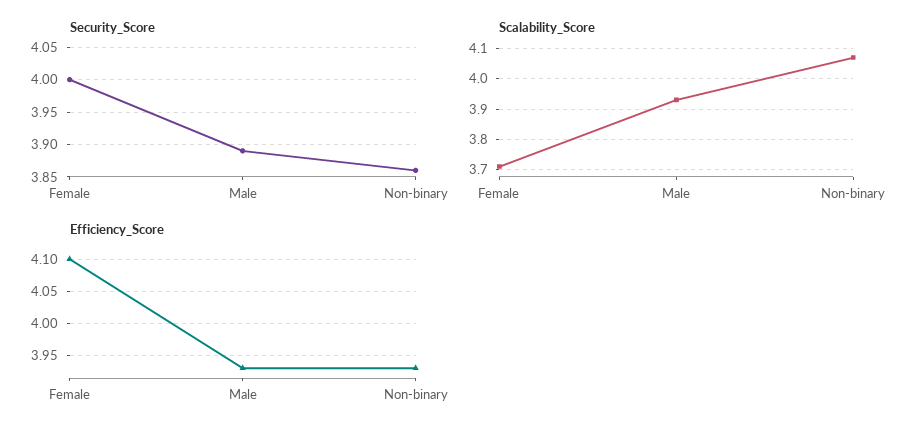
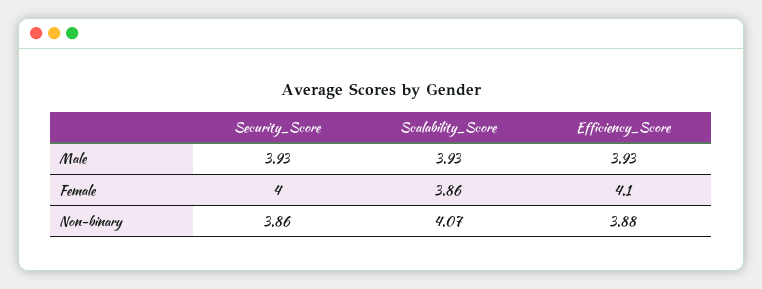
  {
    "Security_Score": {
      "Female": 4,
-     "Male": 3.89,
+     "Male": 3.93,
      "Non-binary": 3.86
    },
    "Scalability_Score": {
-     "Female": 3.7,
+     "Female": 3.86,
      "Male": 3.93,
      "Non-binary": 4.07
    },
    "Efficiency_Score": {
      "Female": 4.1,
      "Male": 3.93,
-     "Non-binary": 3.93
+     "Non-binary": 3.88
    }
  }

